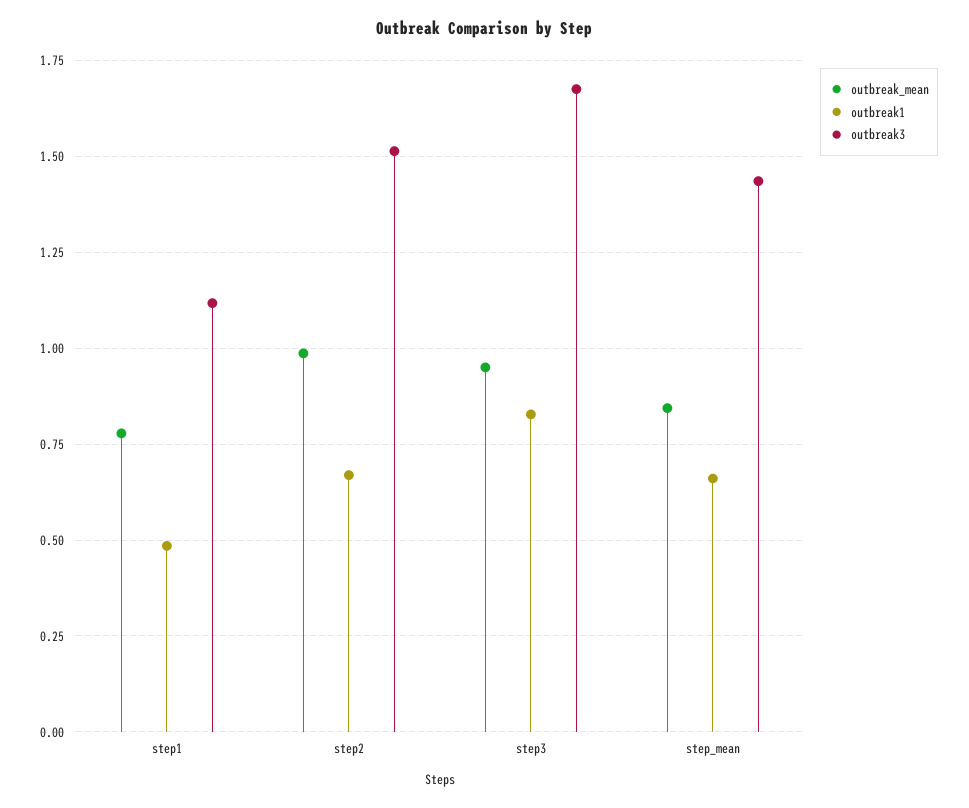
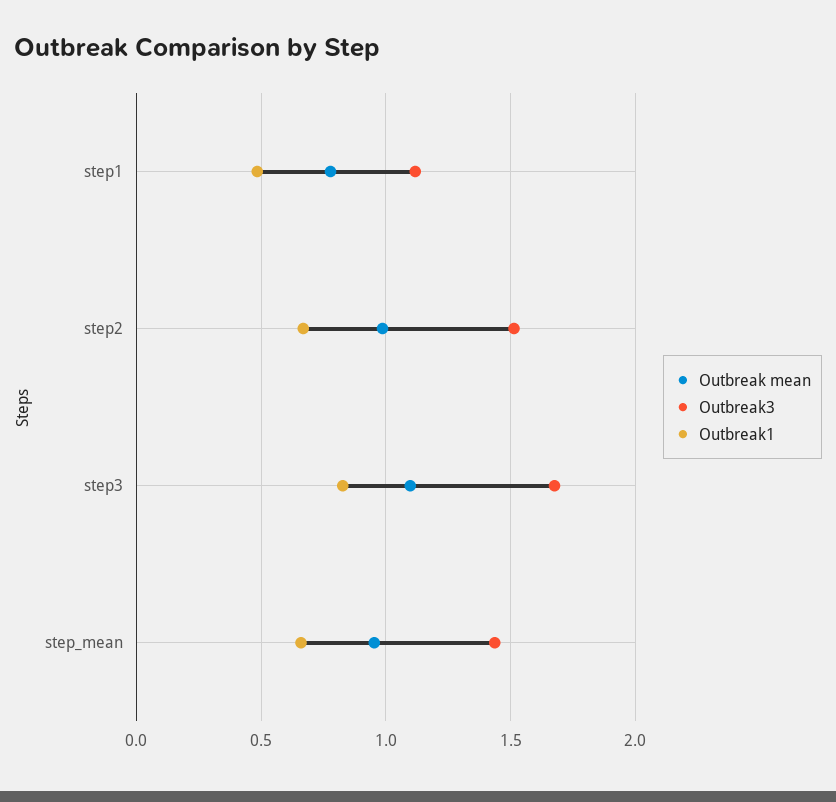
  {
    "outbreak_mean": {
      "step1": 0.775,
      "step2": 0.975,
-     "step3": 0.95,
+     "step3": 1.1,
-     "step_mean": 0.85
+     "step_mean": 0.95
    },
    "outbreak1": {
      "step1": 0.475,
      "step2": 0.675,
      "step3": 0.825,
      "step_mean": 0.65
    },
    "outbreak3": {
      "step1": 1.125,
      "step2": 1.525,
      "step3": 1.675,
      "step_mean": 1.425
    }
  }

